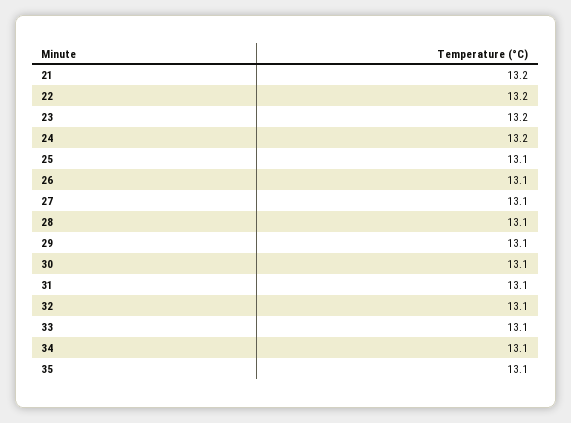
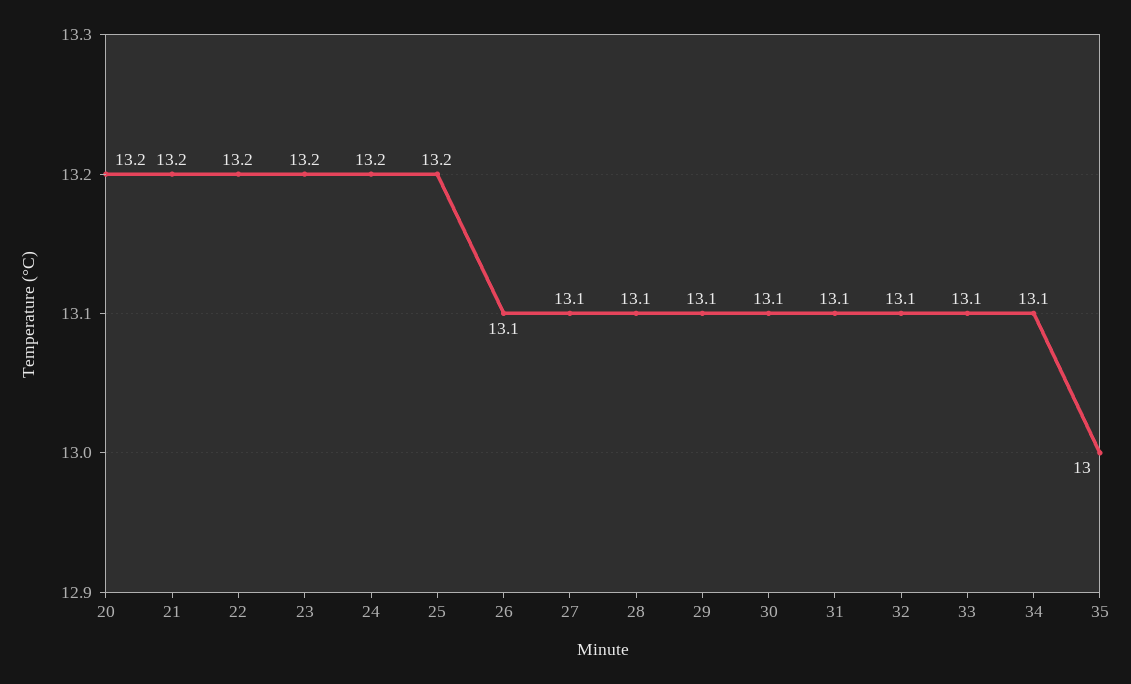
  {
    "21": 13.2,
    "22": 13.2,
    "23": 13.2,
    "24": 13.2,
-   "25": 13.1,
+   "25": 13.2,
    "26": 13.1,
    "27": 13.1,
    "28": 13.1,
    "29": 13.1,
    "30": 13.1,
    "31": 13.1,
    "32": 13.1,
    "33": 13.1,
    "34": 13.1,
-   "35": 13.1
+   "35": 13,
+   "20": 13.2
  }

